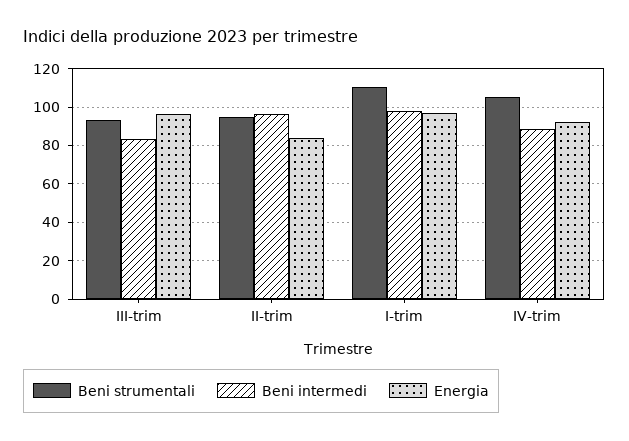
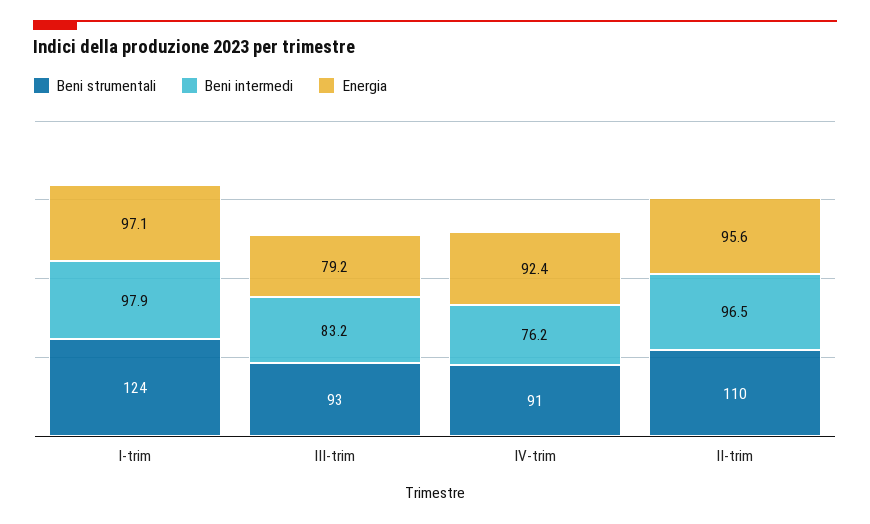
  {
    "Beni strumentali": {
      "III-trim": 93,
-     "II-trim": 95,
+     "II-trim": 110,
-     "I-trim": 110,
+     "I-trim": 124,
-     "IV-trim": 105
+     "IV-trim": 91
    },
    "Beni intermedi": {
      "III-trim": 83.2,
      "II-trim": 96.5,
      "I-trim": 97.9,
-     "IV-trim": 90
+     "IV-trim": 76.2
    },
    "Energia": {
-     "III-trim": 95,
+     "III-trim": 79.2,
-     "II-trim": 85,
+     "II-trim": 95.6,
      "I-trim": 97.1,
      "IV-trim": 92.4
    }
  }

